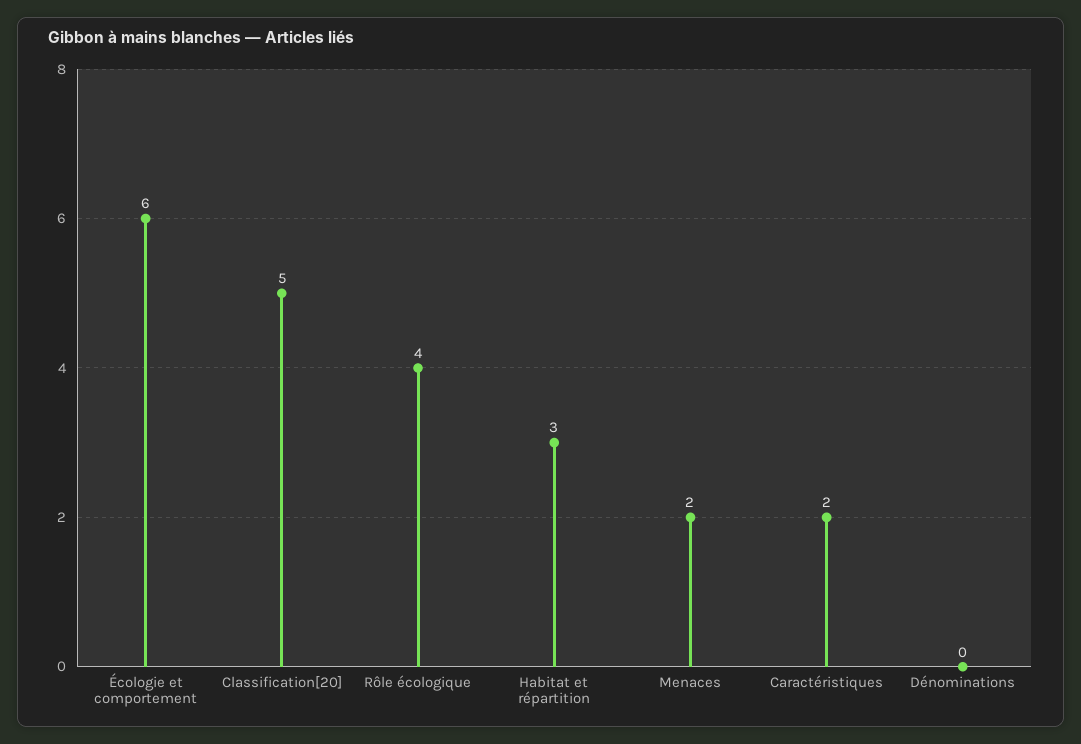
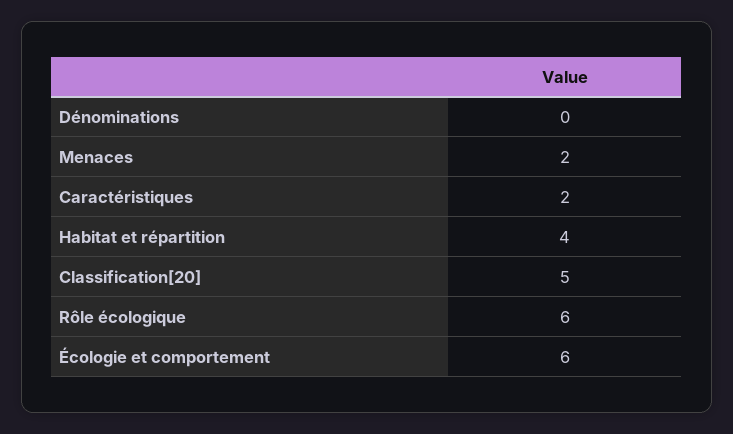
  {
    "Écologie et comportement": 6,
    "Classification[20]": 5,
-   "Rôle écologique": 4,
+   "Rôle écologique": 6,
-   "Habitat et répartition": 3,
+   "Habitat et répartition": 4,
    "Menaces": 2,
    "Caractéristiques": 2,
    "Dénominations": 0
  }

